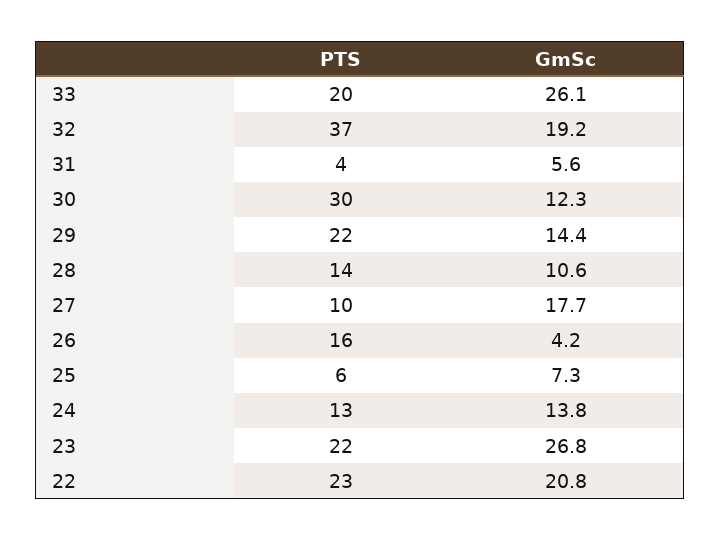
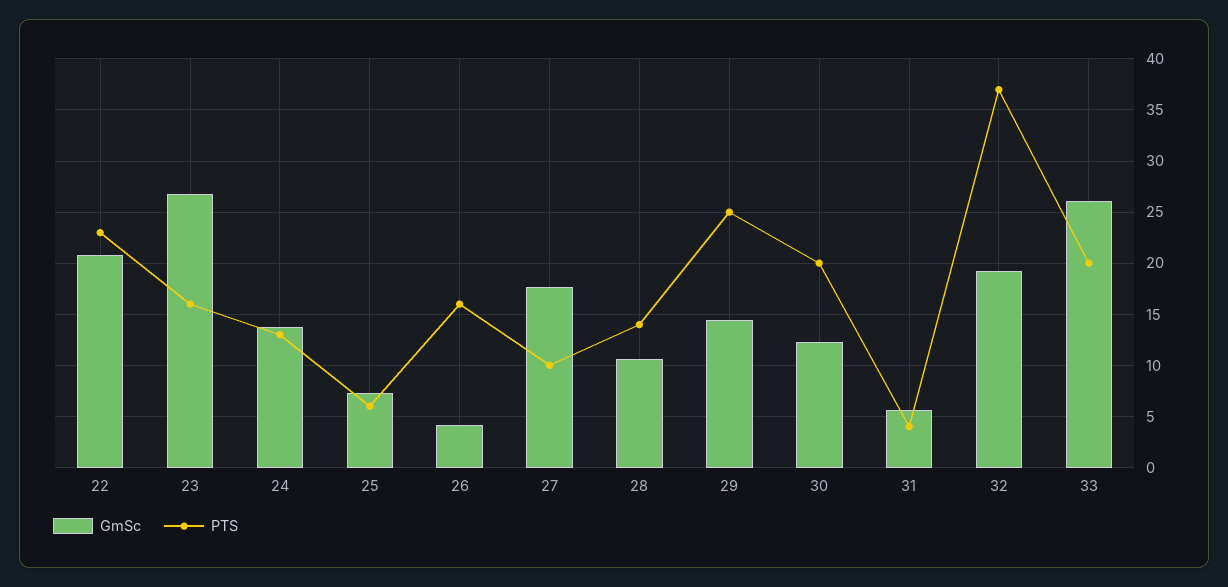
  {
    "PTS": {
      "33": 20,
      "32": 37,
      "31": 4,
-     "30": 30,
+     "30": 20,
-     "29": 22,
+     "29": 25,
      "28": 14,
      "27": 10,
      "26": 16,
      "25": 6,
      "24": 13,
-     "23": 22,
+     "23": 16,
      "22": 23
    },
    "GmSc": {
      "33": 26.1,
      "32": 19.2,
      "31": 5.6,
      "30": 12.3,
      "29": 14.4,
      "28": 10.6,
      "27": 17.7,
      "26": 4.2,
      "25": 7.3,
      "24": 13.8,
      "23": 26.8,
      "22": 20.8
    }
  }

